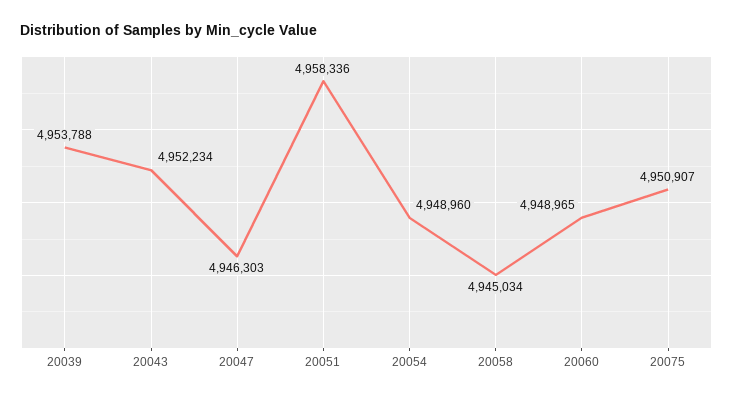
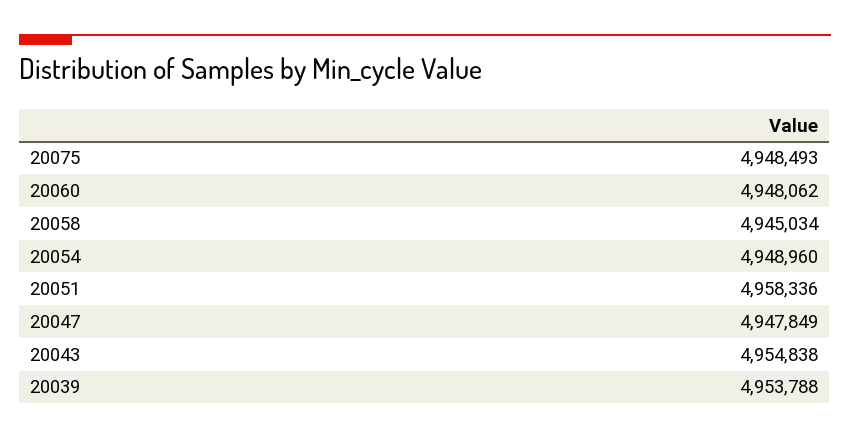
  {
    "20039": 4953788,
-   "20043": 4952234,
+   "20043": 4954838,
-   "20047": 4946303,
+   "20047": 4947849,
    "20051": 4958336,
    "20054": 4948960,
    "20058": 4945034,
-   "20060": 4948965,
+   "20060": 4948062,
-   "20075": 4950907
+   "20075": 4948493
  }

